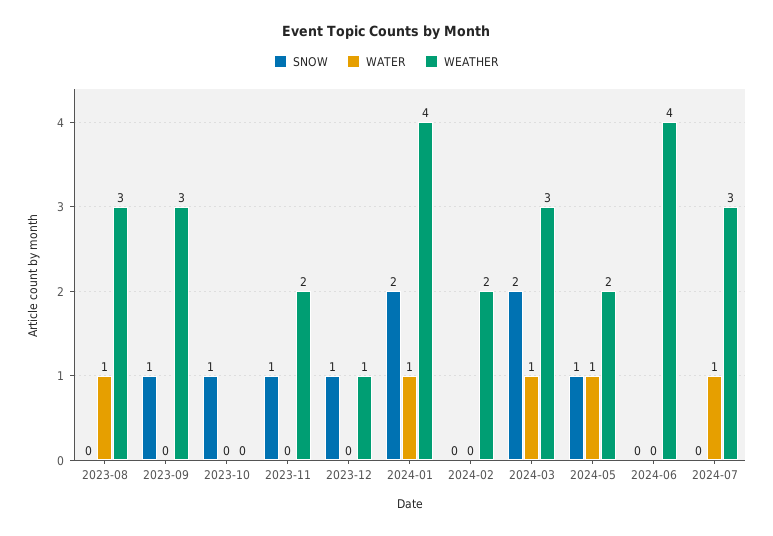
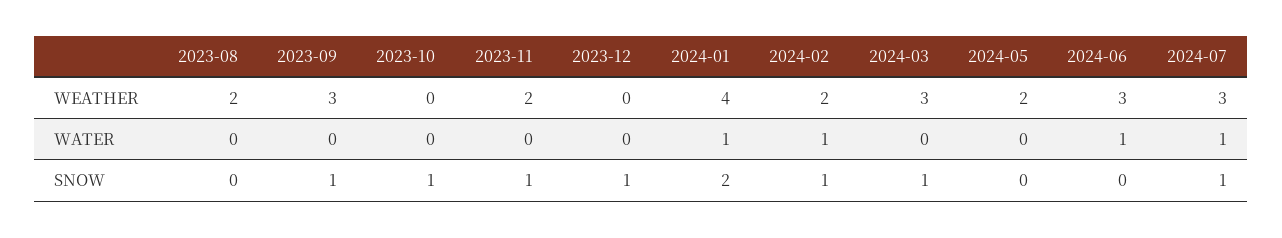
  {
    "SNOW": {
      "2023-08": 0,
      "2023-09": 1,
      "2023-10": 1,
      "2023-11": 1,
      "2023-12": 1,
      "2024-01": 2,
-     "2024-02": 0,
+     "2024-02": 1,
-     "2024-03": 2,
+     "2024-03": 1,
-     "2024-05": 1,
+     "2024-05": 0,
      "2024-06": 0,
-     "2024-07": 0
+     "2024-07": 1
    },
    "WATER": {
-     "2023-08": 1,
+     "2023-08": 0,
      "2023-09": 0,
      "2023-10": 0,
      "2023-11": 0,
      "2023-12": 0,
      "2024-01": 1,
-     "2024-02": 0,
+     "2024-02": 1,
-     "2024-03": 1,
+     "2024-03": 0,
-     "2024-05": 1,
+     "2024-05": 0,
-     "2024-06": 0,
+     "2024-06": 1,
      "2024-07": 1
    },
    "WEATHER": {
-     "2023-08": 3,
+     "2023-08": 2,
      "2023-09": 3,
      "2023-10": 0,
      "2023-11": 2,
-     "2023-12": 1,
+     "2023-12": 0,
      "2024-01": 4,
      "2024-02": 2,
      "2024-03": 3,
      "2024-05": 2,
-     "2024-06": 4,
+     "2024-06": 3,
      "2024-07": 3
    }
  }

